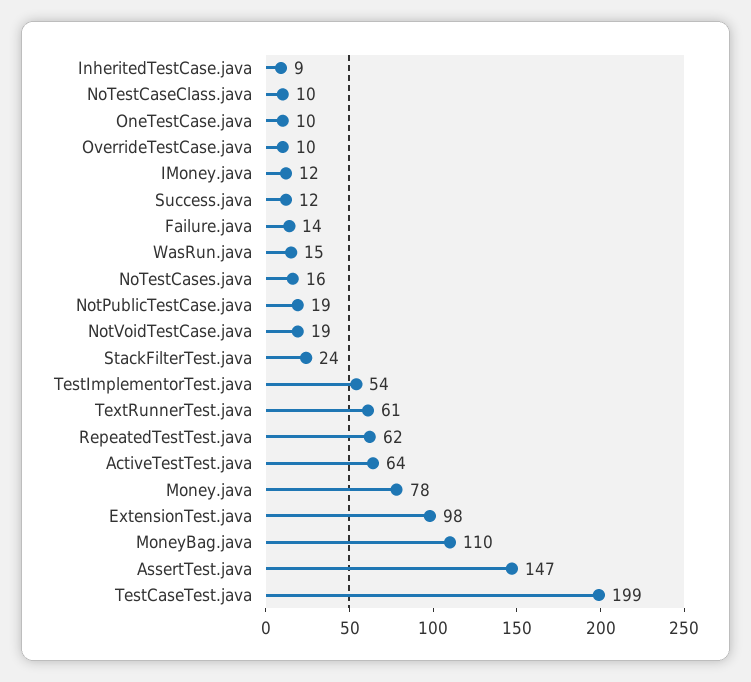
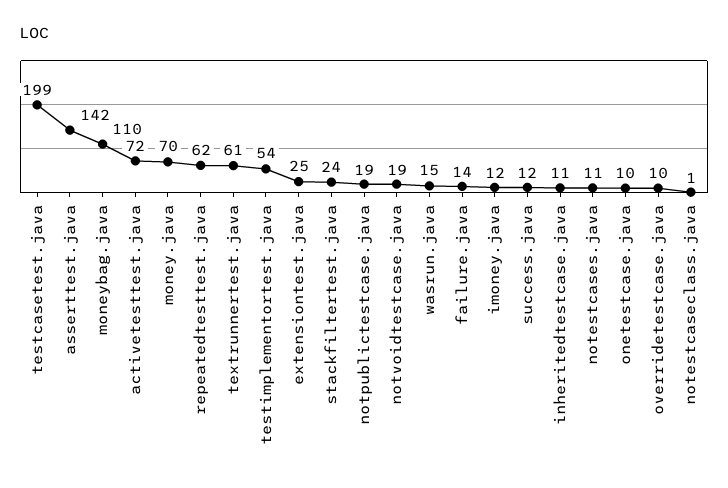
  {
-   "InheritedTestCase.java": 9,
+   "InheritedTestCase.java": 11,
-   "NoTestCaseClass.java": 10,
+   "NoTestCaseClass.java": 1,
    "OneTestCase.java": 10,
    "OverrideTestCase.java": 10,
    "IMoney.java": 12,
    "Success.java": 12,
    "Failure.java": 14,
    "WasRun.java": 15,
-   "NoTestCases.java": 16,
+   "NoTestCases.java": 11,
    "NotPublicTestCase.java": 19,
    "NotVoidTestCase.java": 19,
    "StackFilterTest.java": 24,
    "TestImplementorTest.java": 54,
    "TextRunnerTest.java": 61,
    "RepeatedTestTest.java": 62,
-   "ActiveTestTest.java": 64,
+   "ActiveTestTest.java": 72,
-   "Money.java": 78,
+   "Money.java": 70,
-   "ExtensionTest.java": 98,
+   "ExtensionTest.java": 25,
    "MoneyBag.java": 110,
-   "AssertTest.java": 147,
+   "AssertTest.java": 142,
    "TestCaseTest.java": 199
  }

